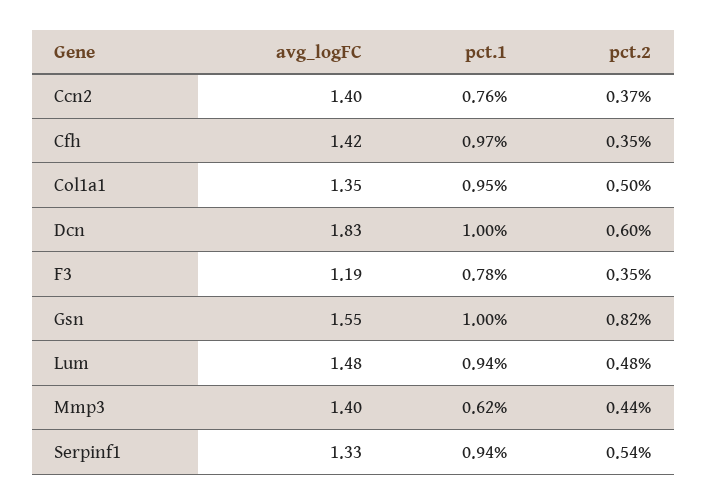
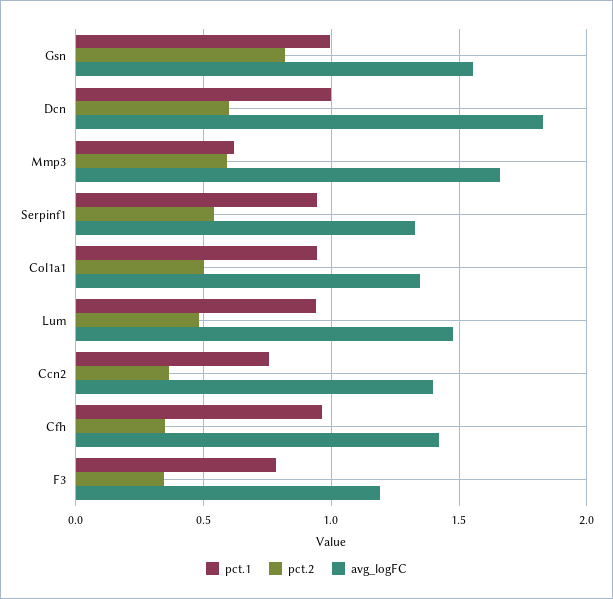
  {
    "avg_logFC": {
      "Ccn2": 1.4,
      "Cfh": 1.42,
      "Col1a1": 1.35,
      "Dcn": 1.83,
      "F3": 1.19,
      "Gsn": 1.55,
      "Lum": 1.48,
-     "Mmp3": 1.4,
+     "Mmp3": 1.65,
      "Serpinf1": 1.33
    },
    "pct.1": {
      "Ccn2": 0.76,
      "Cfh": 0.97,
      "Col1a1": 0.95,
      "Dcn": 1,
      "F3": 0.78,
      "Gsn": 1,
      "Lum": 0.94,
      "Mmp3": 0.62,
      "Serpinf1": 0.94
    },
    "pct.2": {
      "Ccn2": 0.37,
      "Cfh": 0.35,
      "Col1a1": 0.5,
      "Dcn": 0.6,
      "F3": 0.35,
      "Gsn": 0.82,
      "Lum": 0.48,
-     "Mmp3": 0.44,
+     "Mmp3": 0.6,
      "Serpinf1": 0.54
    }
  }

